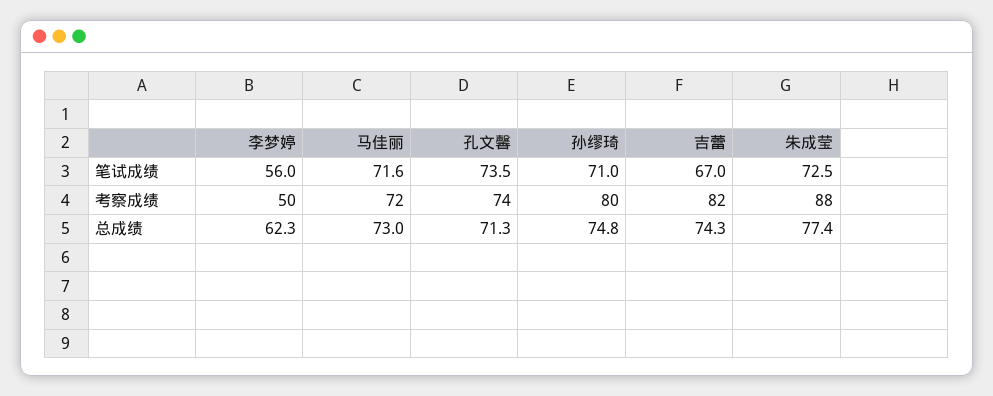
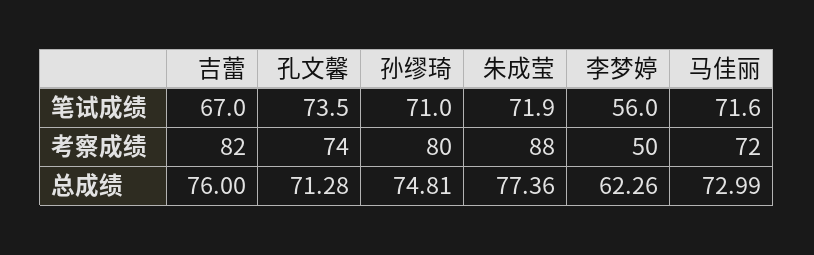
  {
    "李梦婷": {
      "笔试成绩": 56,
      "考察成绩": 50,
      "总成绩": 62.26
    },
    "马佳丽": {
      "笔试成绩": 71.6,
      "考察成绩": 72,
      "总成绩": 72.99
    },
    "孔文馨": {
      "笔试成绩": 73.5,
      "考察成绩": 74,
      "总成绩": 71.28
    },
    "孙缪琦": {
      "笔试成绩": 71,
      "考察成绩": 80,
      "总成绩": 74.81
    },
    "吉蕾": {
      "笔试成绩": 67,
      "考察成绩": 82,
-     "总成绩": 74.3
+     "总成绩": 76
    },
    "朱成莹": {
-     "笔试成绩": 72.5,
+     "笔试成绩": 71.9,
      "考察成绩": 88,
      "总成绩": 77.36
    }
  }

